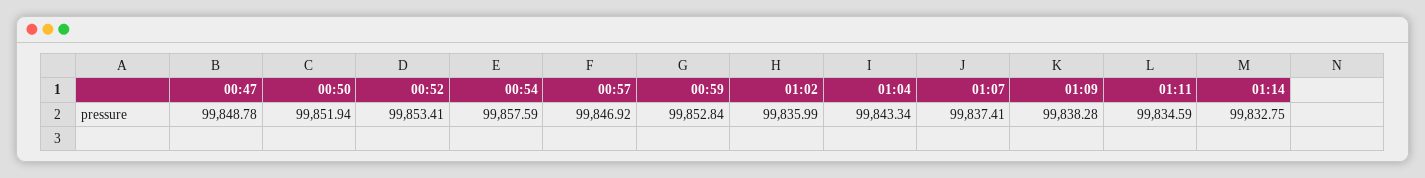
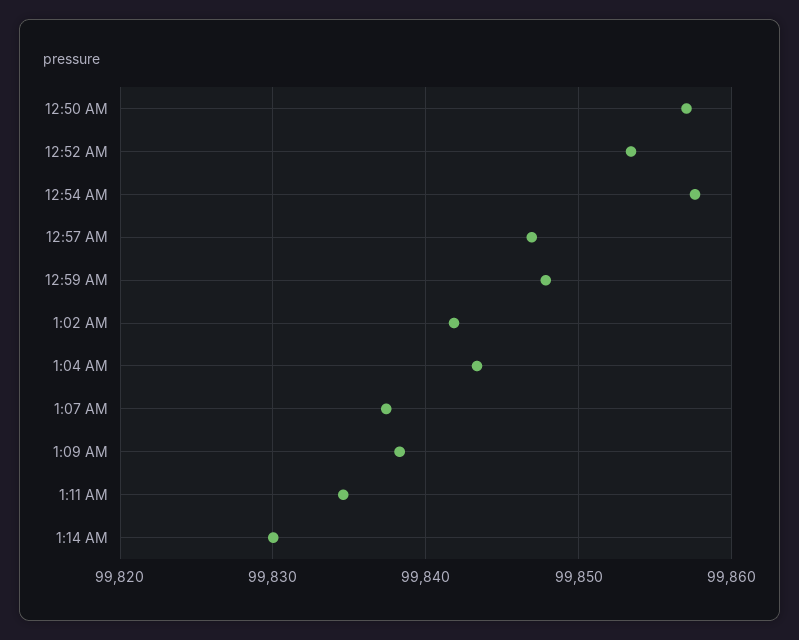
  {
-   "00:47": 99848.78,
-   "00:50": 99851.94,
+   "00:50": 99857,
    "00:52": 99853.41,
    "00:54": 99857.59,
    "00:57": 99846.92,
-   "00:59": 99852.84,
+   "00:59": 99848,
-   "01:02": 99835.99,
+   "01:02": 99842,
    "01:04": 99843.34,
    "01:07": 99837.41,
    "01:09": 99838.28,
    "01:11": 99834.59,
-   "01:14": 99832.75
+   "01:14": 99830
  }

